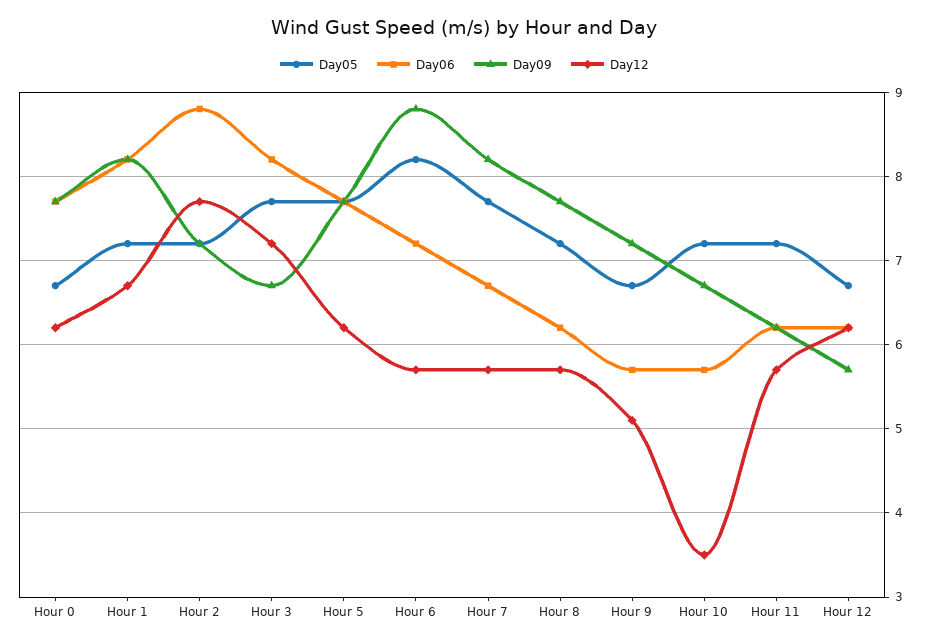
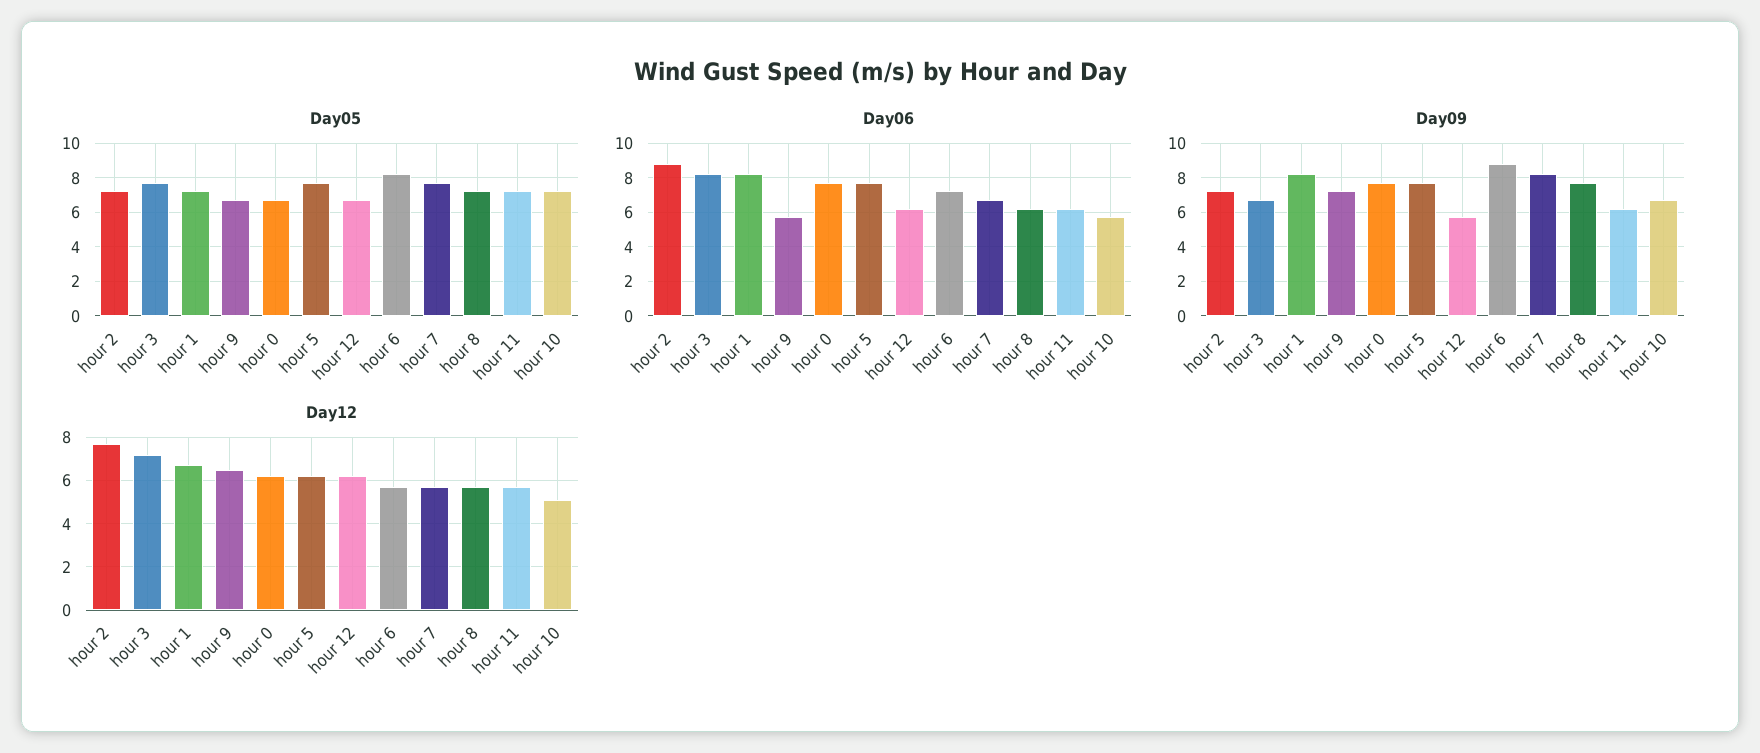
  {
    "Day05": {
      "Hour 0": 6.7,
      "Hour 1": 7.2,
      "Hour 2": 7.2,
      "Hour 3": 7.7,
      "Hour 5": 7.7,
      "Hour 6": 8.2,
      "Hour 7": 7.7,
      "Hour 8": 7.2,
      "Hour 9": 6.7,
      "Hour 10": 7.2,
      "Hour 11": 7.2,
      "Hour 12": 6.7
    },
    "Day06": {
      "Hour 0": 7.7,
      "Hour 1": 8.2,
      "Hour 2": 8.8,
      "Hour 3": 8.2,
      "Hour 5": 7.7,
      "Hour 6": 7.2,
      "Hour 7": 6.7,
      "Hour 8": 6.2,
      "Hour 9": 5.7,
      "Hour 10": 5.7,
      "Hour 11": 6.2,
      "Hour 12": 6.2
    },
    "Day09": {
      "Hour 0": 7.7,
      "Hour 1": 8.2,
      "Hour 2": 7.2,
      "Hour 3": 6.7,
      "Hour 5": 7.7,
      "Hour 6": 8.8,
      "Hour 7": 8.2,
      "Hour 8": 7.7,
      "Hour 9": 7.2,
      "Hour 10": 6.7,
      "Hour 11": 6.2,
      "Hour 12": 5.7
    },
    "Day12": {
      "Hour 0": 6.2,
      "Hour 1": 6.7,
      "Hour 2": 7.7,
      "Hour 3": 7.2,
      "Hour 5": 6.2,
      "Hour 6": 5.7,
      "Hour 7": 5.7,
      "Hour 8": 5.7,
-     "Hour 9": 5.1,
+     "Hour 9": 6.5,
-     "Hour 10": 3.5,
+     "Hour 10": 5,
      "Hour 11": 5.7,
      "Hour 12": 6.2
    }
  }

